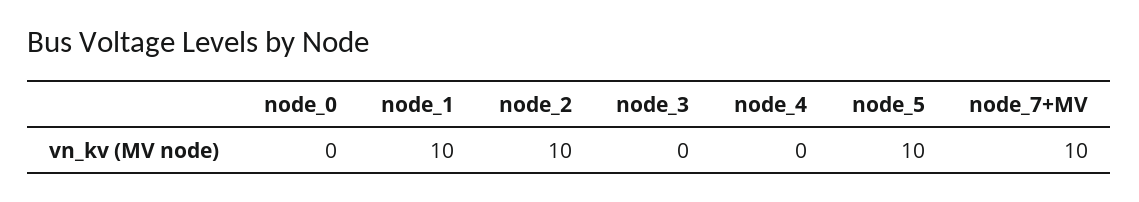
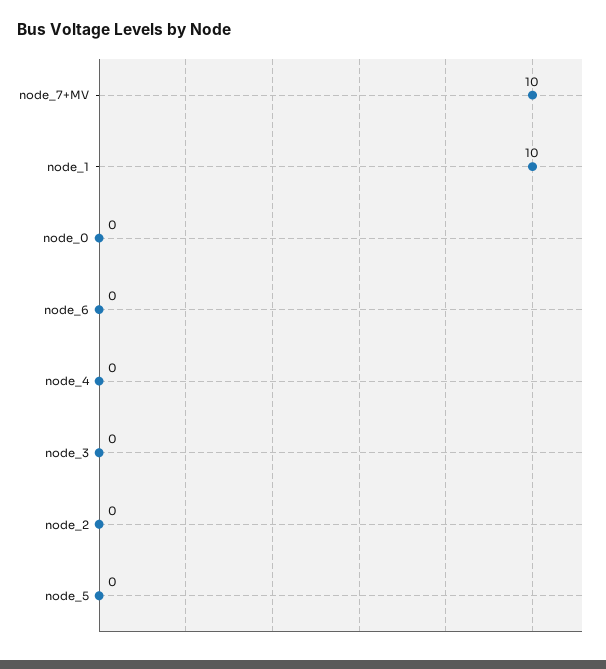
  {
    "node_0": 0,
    "node_1": 10,
-   "node_2": 10,
+   "node_2": 0,
    "node_3": 0,
    "node_4": 0,
-   "node_5": 10,
+   "node_5": 0,
-   "node_7+MV": 10
+   "node_7+MV": 10,
+   "node_6": 0
  }

